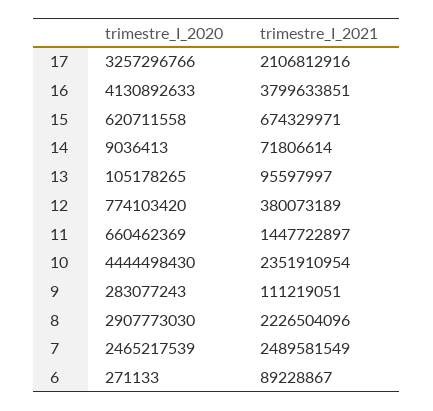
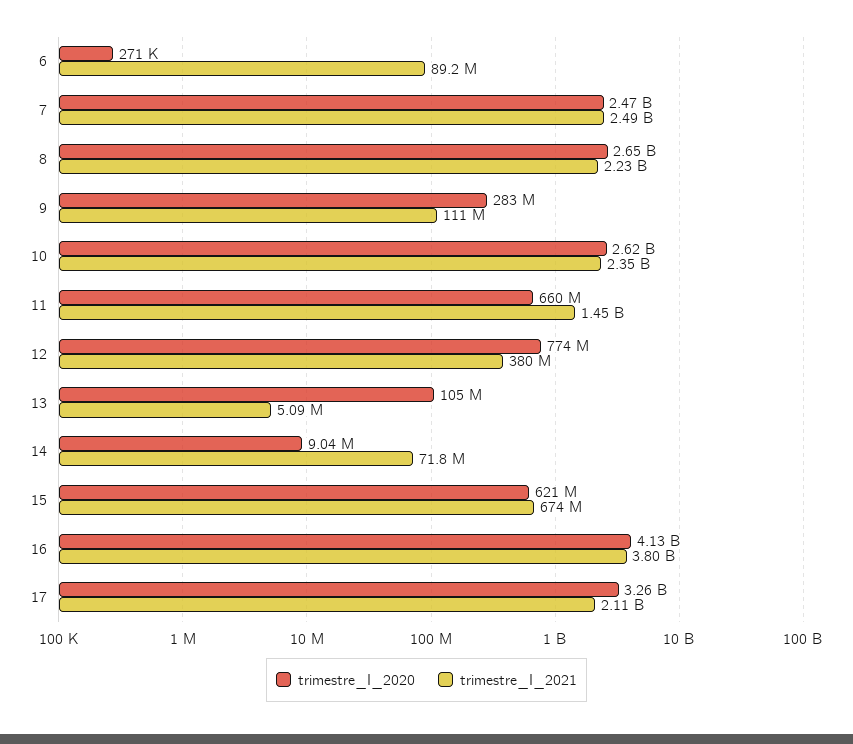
  {
    "trimestre_I_2020": {
      "17": 3257296766,
      "16": 4130892633,
      "15": 620711558,
      "14": 9036413,
      "13": 105178265,
      "12": 774103420,
      "11": 660462369,
-     "10": 4444498430,
+     "10": 2620000000,
      "9": 283077243,
-     "8": 2907773030,
+     "8": 2650000000,
      "7": 2465217539,
      "6": 271133
    },
    "trimestre_I_2021": {
      "17": 2106812916,
      "16": 3799633851,
      "15": 674329971,
      "14": 71806614,
-     "13": 95597997,
+     "13": 5090000,
      "12": 380073189,
      "11": 1447722897,
      "10": 2351910954,
      "9": 111219051,
      "8": 2226504096,
      "7": 2489581549,
      "6": 89228867
    }
  }

